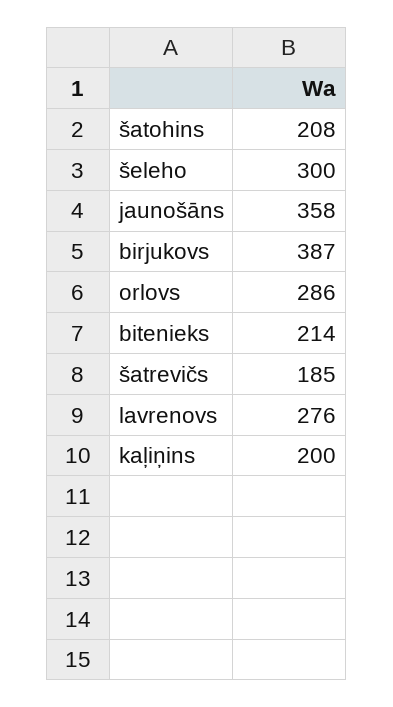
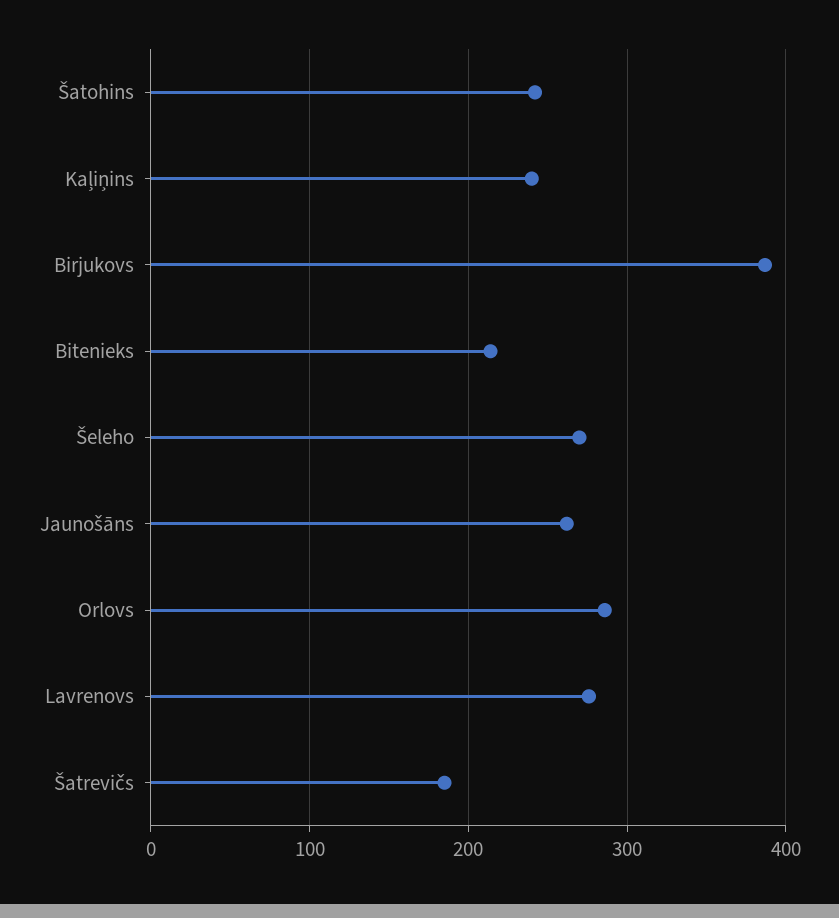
  {
-   "šatohins": 208,
+   "šatohins": 240,
-   "šeleho": 300,
+   "šeleho": 270,
-   "jaunošāns": 358,
+   "jaunošāns": 260,
    "birjukovs": 387,
    "orlovs": 286,
    "bitenieks": 214,
    "šatrevičs": 185,
    "lavrenovs": 276,
-   "kaļiņins": 200
+   "kaļiņins": 240
  }

